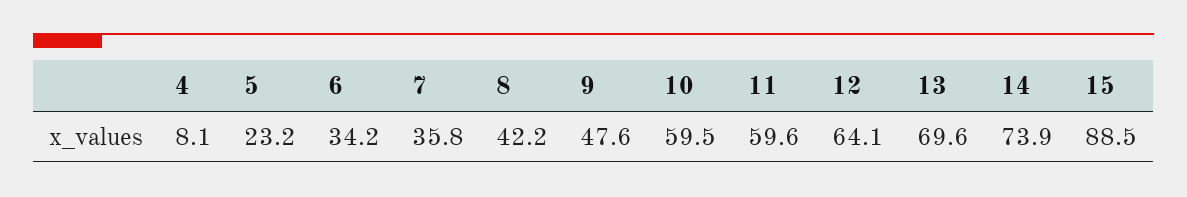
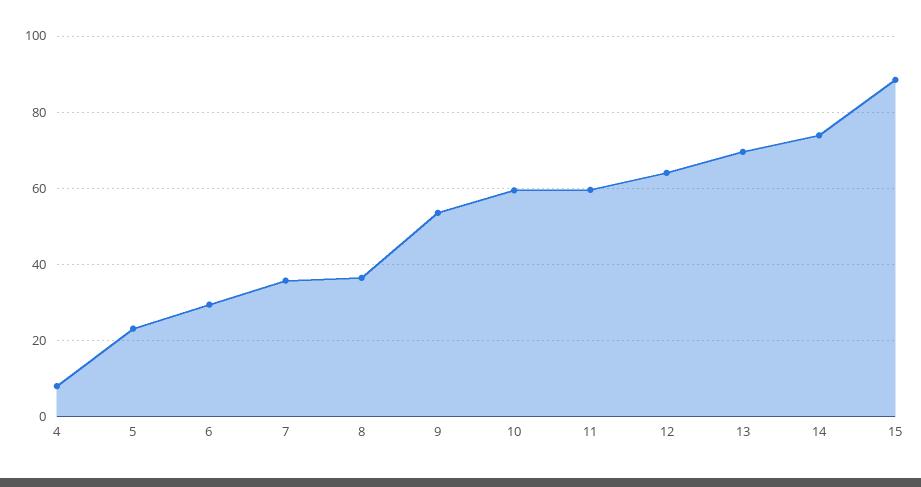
  {
    "4": 8.1,
    "5": 23.2,
-   "6": 34.2,
+   "6": 30,
    "7": 35.8,
-   "8": 42.2,
+   "8": 36,
-   "9": 47.6,
+   "9": 54,
    "10": 59.5,
    "11": 59.6,
    "12": 64.1,
    "13": 69.6,
    "14": 73.9,
    "15": 88.5
  }

